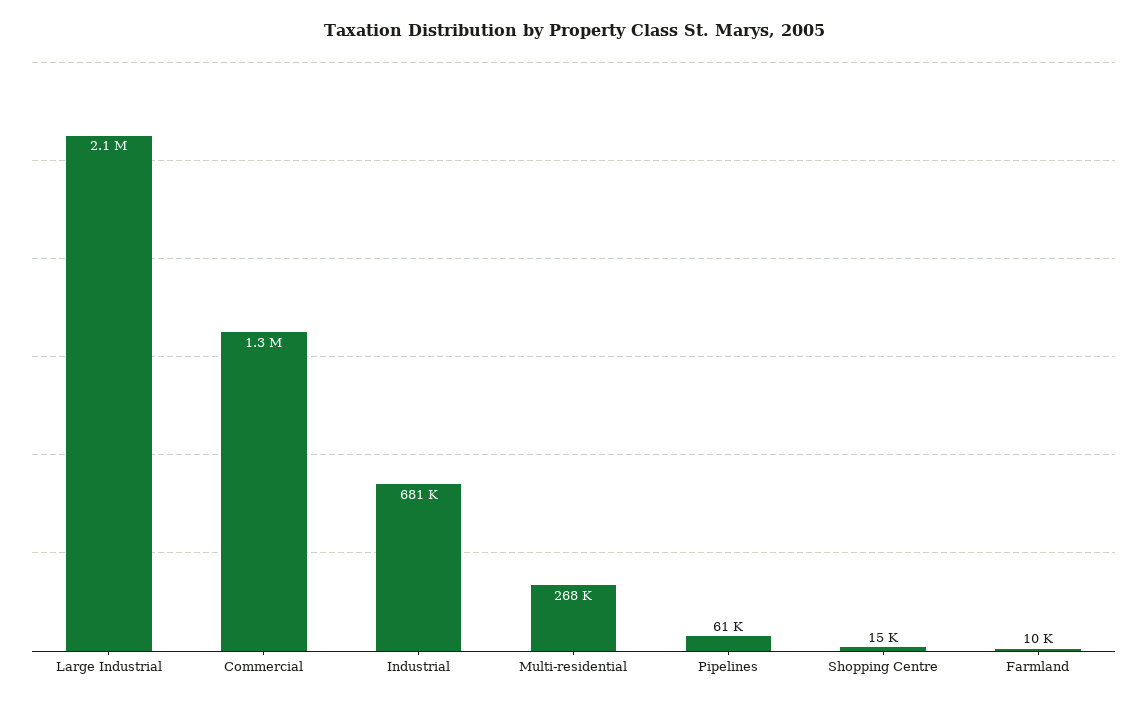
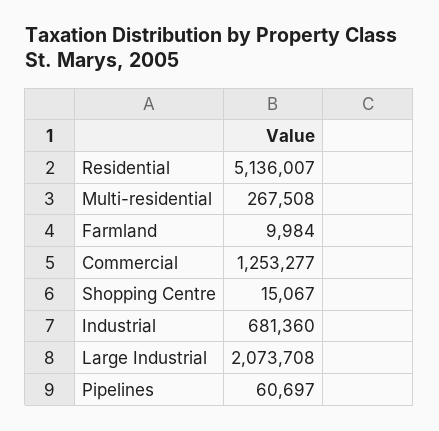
  {
    "Large Industrial": 2073708,
    "Commercial": 1253277,
    "Industrial": 681360,
    "Multi-residential": 267508,
    "Pipelines": 60697,
    "Shopping Centre": 15067,
-   "Farmland": 9984
+   "Farmland": 9984,
+   "Residential": 5136007
  }

